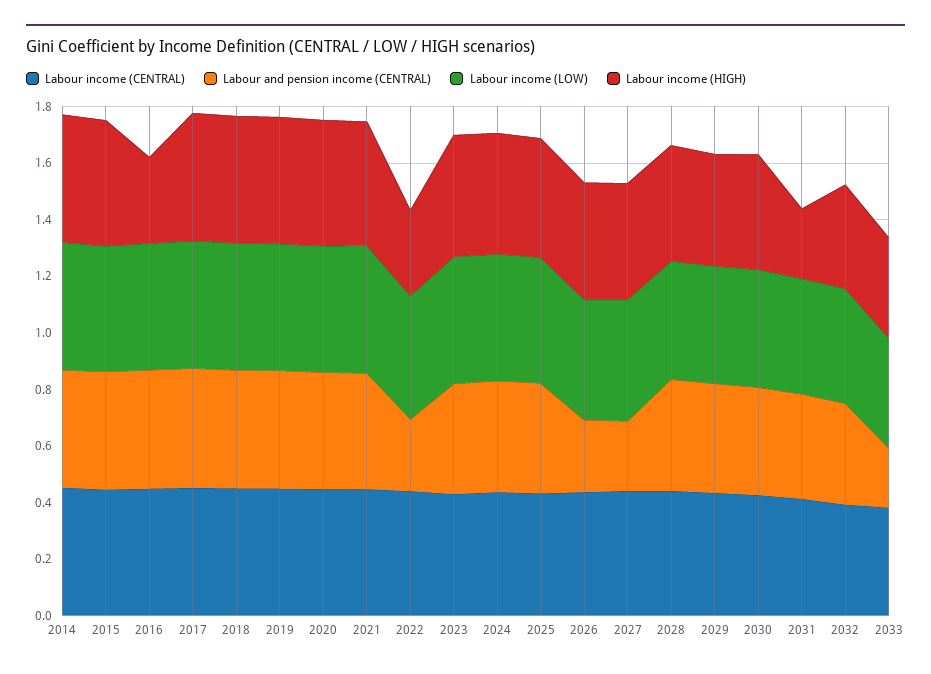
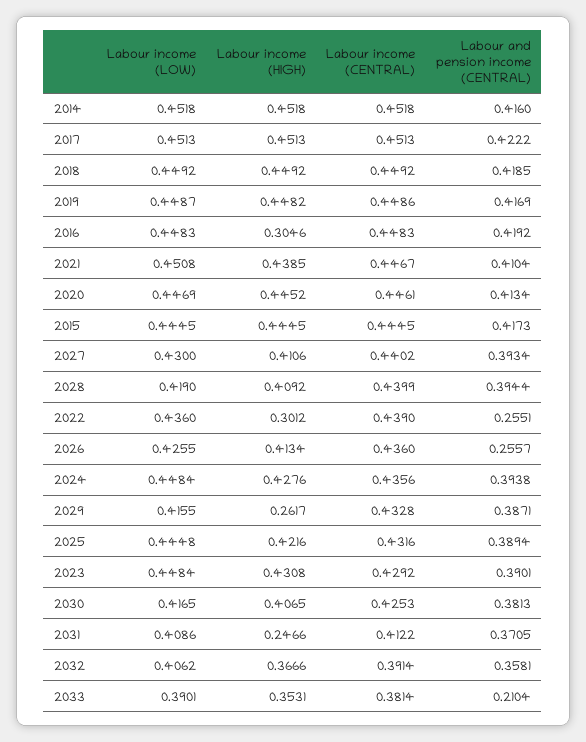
  {
    "Labour income (CENTRAL)": {
      "2014": 0.4518,
      "2015": 0.4445,
      "2016": 0.4483,
      "2017": 0.4513,
      "2018": 0.4492,
      "2019": 0.4486,
      "2020": 0.4461,
      "2021": 0.4467,
      "2022": 0.439,
      "2023": 0.4292,
      "2024": 0.4356,
      "2025": 0.4316,
      "2026": 0.436,
      "2027": 0.4402,
      "2028": 0.4399,
      "2029": 0.4328,
      "2030": 0.4253,
      "2031": 0.4122,
      "2032": 0.3914,
      "2033": 0.3814
    },
    "Labour and pension income (CENTRAL)": {
      "2014": 0.416,
      "2015": 0.4173,
      "2016": 0.4192,
      "2017": 0.4222,
      "2018": 0.4185,
      "2019": 0.4169,
      "2020": 0.4134,
      "2021": 0.4104,
      "2022": 0.2551,
      "2023": 0.3901,
      "2024": 0.3938,
      "2025": 0.3894,
      "2026": 0.2557,
-     "2027": 0.25,
+     "2027": 0.3934,
      "2028": 0.3944,
      "2029": 0.3871,
      "2030": 0.3813,
      "2031": 0.3705,
      "2032": 0.3581,
      "2033": 0.2104
    },
    "Labour income (LOW)": {
      "2014": 0.4518,
      "2015": 0.4445,
      "2016": 0.4483,
      "2017": 0.4513,
      "2018": 0.4492,
      "2019": 0.4487,
      "2020": 0.4469,
      "2021": 0.4508,
      "2022": 0.436,
      "2023": 0.4484,
      "2024": 0.4484,
      "2025": 0.4448,
      "2026": 0.4255,
      "2027": 0.43,
      "2028": 0.419,
      "2029": 0.4155,
      "2030": 0.4165,
      "2031": 0.4086,
      "2032": 0.4062,
      "2033": 0.3901
    },
    "Labour income (HIGH)": {
      "2014": 0.4518,
      "2015": 0.4445,
      "2016": 0.3046,
      "2017": 0.4513,
      "2018": 0.4492,
      "2019": 0.4482,
      "2020": 0.4452,
      "2021": 0.4385,
      "2022": 0.3012,
      "2023": 0.4308,
      "2024": 0.4276,
      "2025": 0.4216,
      "2026": 0.4134,
      "2027": 0.4106,
      "2028": 0.4092,
-     "2029": 0.4,
+     "2029": 0.2617,
      "2030": 0.4065,
      "2031": 0.2466,
      "2032": 0.3666,
      "2033": 0.3531
    }
  }

